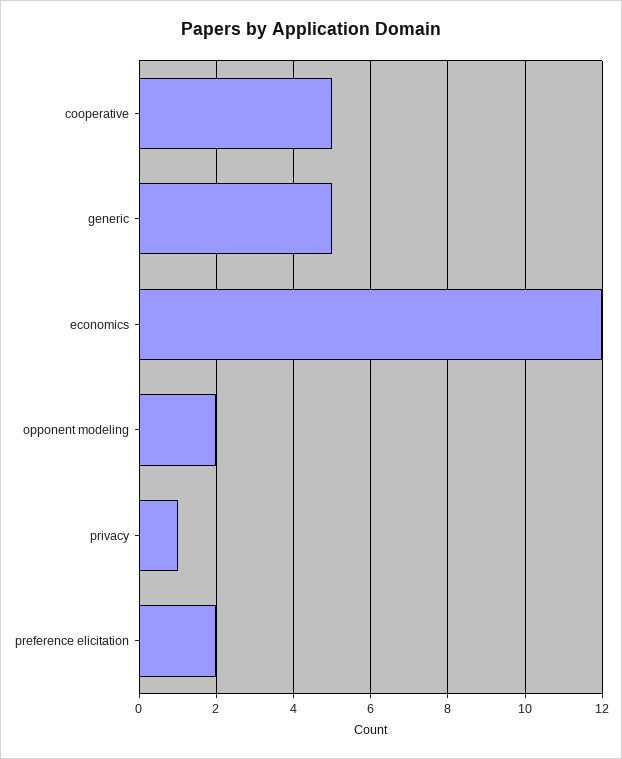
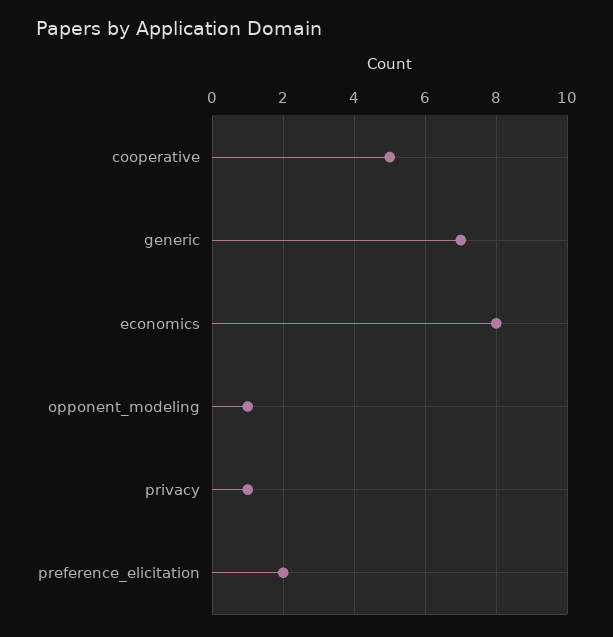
  {
    "cooperative": 5,
-   "generic": 5,
+   "generic": 7,
-   "economics": 12,
+   "economics": 8,
-   "opponent modeling": 2,
+   "opponent modeling": 1,
    "privacy": 1,
    "preference elicitation": 2
  }

